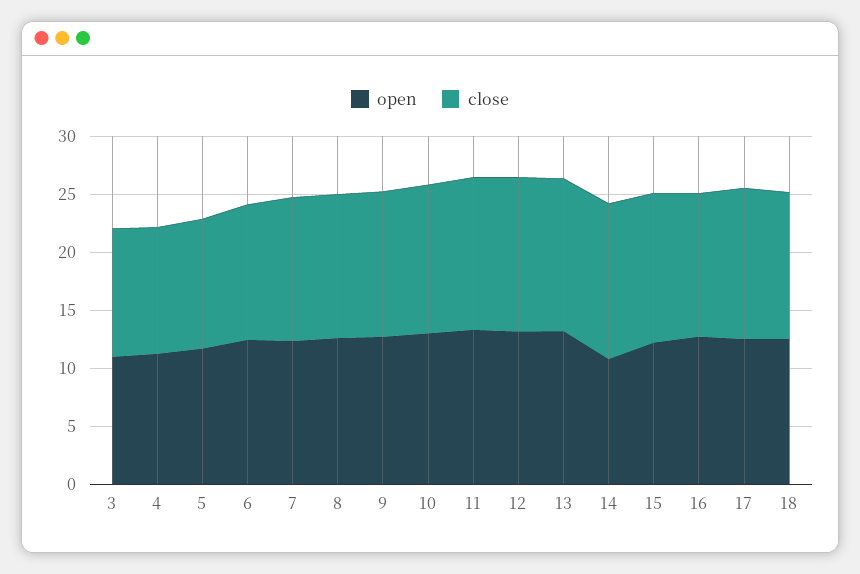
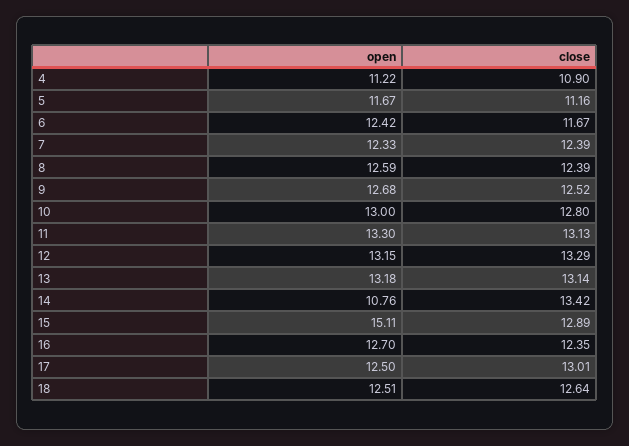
  {
    "open": {
-     "3": 11,
      "4": 11.22,
      "5": 11.67,
      "6": 12.42,
      "7": 12.33,
      "8": 12.59,
      "9": 12.68,
      "10": 13,
      "11": 13.3,
      "12": 13.15,
      "13": 13.18,
      "14": 10.76,
-     "15": 12,
+     "15": 15.11,
      "16": 12.7,
      "17": 12.5,
      "18": 12.51
    },
    "close": {
-     "3": 11,
      "4": 10.9,
      "5": 11.16,
      "6": 11.67,
      "7": 12.39,
      "8": 12.39,
      "9": 12.52,
      "10": 12.8,
      "11": 13.13,
      "12": 13.29,
      "13": 13.14,
      "14": 13.42,
      "15": 12.89,
      "16": 12.35,
      "17": 13.01,
      "18": 12.64
    }
  }

